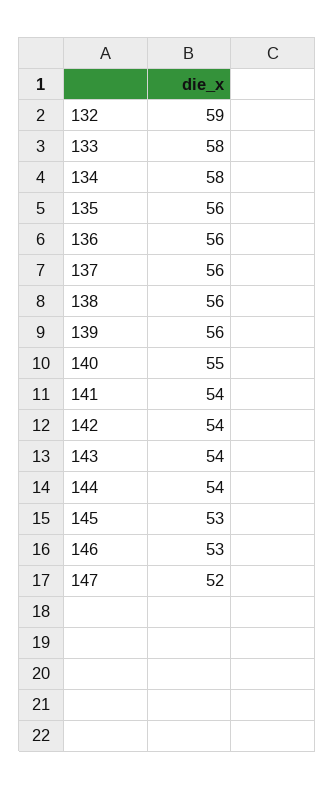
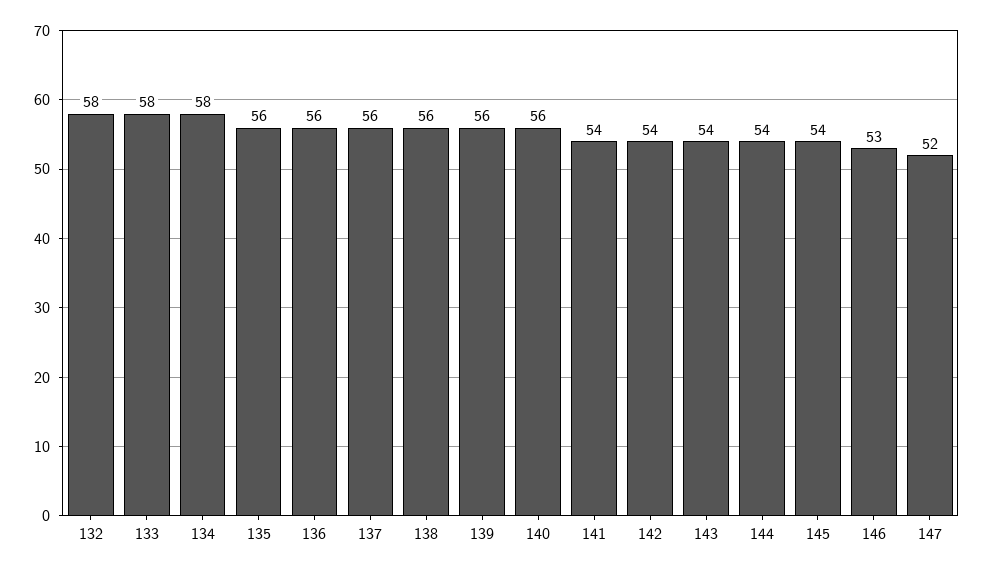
  {
-   "132": 59,
+   "132": 58,
    "133": 58,
    "134": 58,
    "135": 56,
    "136": 56,
    "137": 56,
    "138": 56,
    "139": 56,
-   "140": 55,
+   "140": 56,
    "141": 54,
    "142": 54,
    "143": 54,
    "144": 54,
-   "145": 53,
+   "145": 54,
    "146": 53,
    "147": 52
  }

